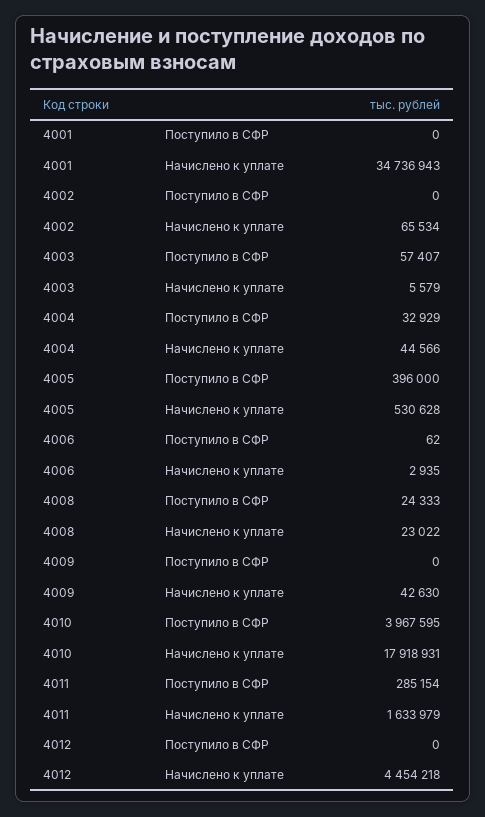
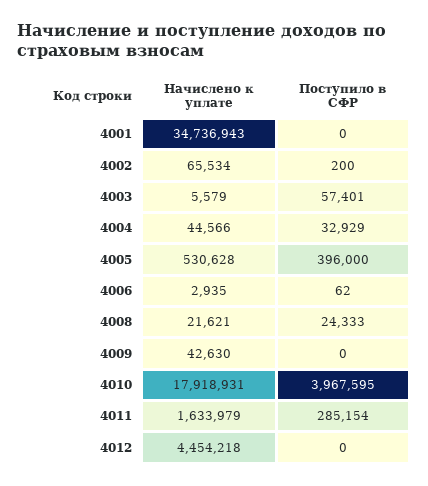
  {
    "4001": {
      "Поступило в СФР": 0,
      "Начислено к уплате": 34736943
    },
    "4002": {
-     "Поступило в СФР": 0,
+     "Поступило в СФР": 200,
      "Начислено к уплате": 65534
    },
    "4003": {
-     "Поступило в СФР": 57407,
+     "Поступило в СФР": 57401,
      "Начислено к уплате": 5579
    },
    "4004": {
      "Поступило в СФР": 32929,
      "Начислено к уплате": 44566
    },
    "4005": {
      "Поступило в СФР": 396000,
      "Начислено к уплате": 530628
    },
    "4006": {
      "Поступило в СФР": 62,
      "Начислено к уплате": 2935
    },
    "4008": {
      "Поступило в СФР": 24333,
-     "Начислено к уплате": 23022
+     "Начислено к уплате": 21621
    },
    "4009": {
      "Поступило в СФР": 0,
      "Начислено к уплате": 42630
    },
    "4010": {
      "Поступило в СФР": 3967595,
      "Начислено к уплате": 17918931
    },
    "4011": {
      "Поступило в СФР": 285154,
      "Начислено к уплате": 1633979
    },
    "4012": {
      "Поступило в СФР": 0,
      "Начислено к уплате": 4454218
    }
  }

